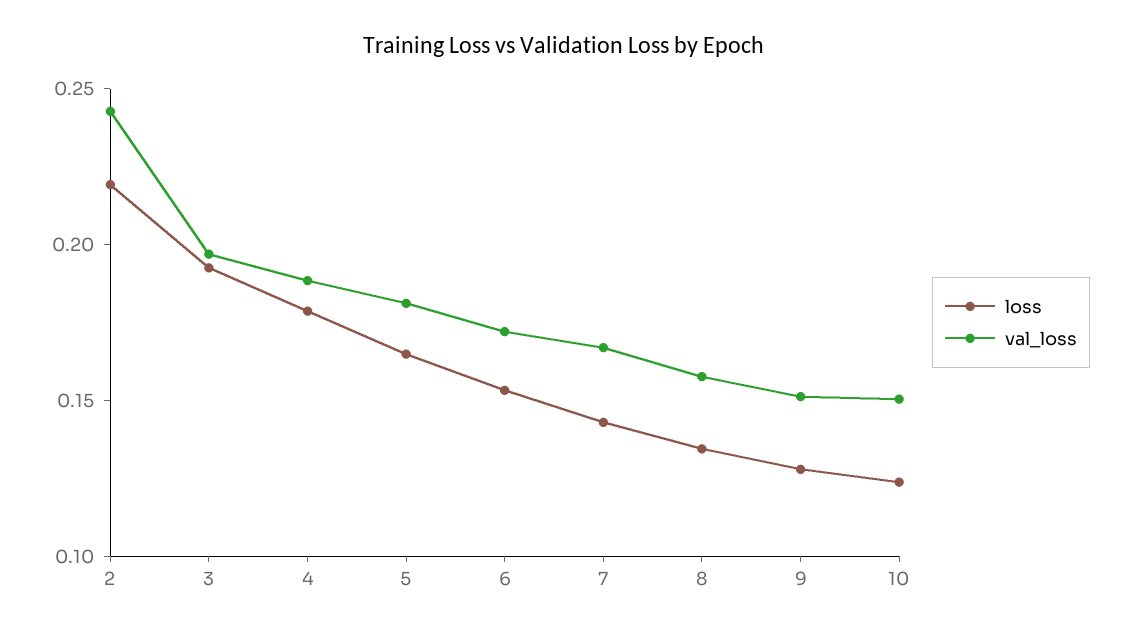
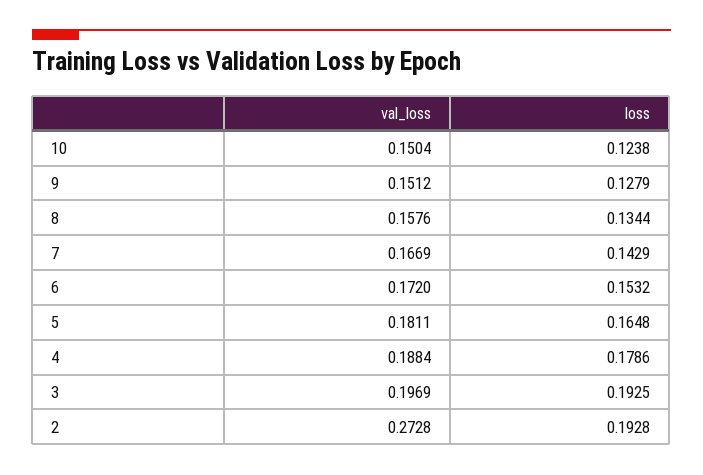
  {
    "loss": {
-     "2": 0.22,
+     "2": 0.1928,
      "3": 0.1925,
      "4": 0.1786,
      "5": 0.1648,
      "6": 0.1532,
      "7": 0.1429,
      "8": 0.1344,
      "9": 0.1279,
      "10": 0.1238
    },
    "val_loss": {
-     "2": 0.24,
+     "2": 0.2728,
      "3": 0.1969,
      "4": 0.1884,
      "5": 0.1811,
      "6": 0.172,
      "7": 0.1669,
      "8": 0.1576,
      "9": 0.1512,
      "10": 0.1504
    }
  }

